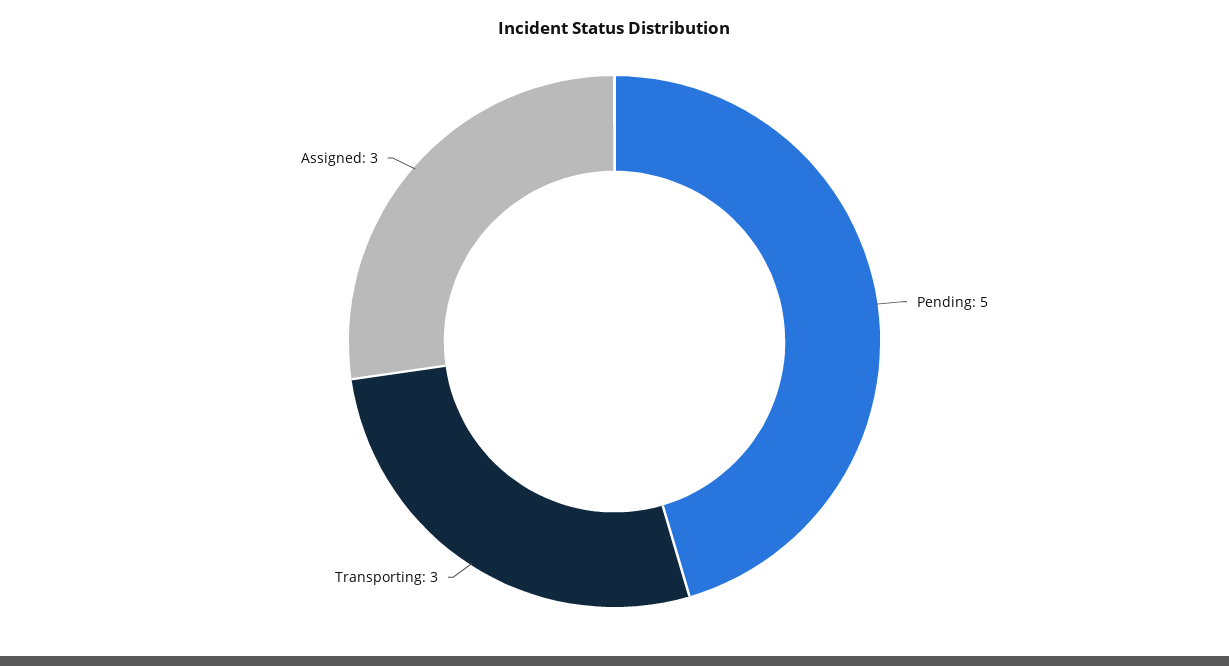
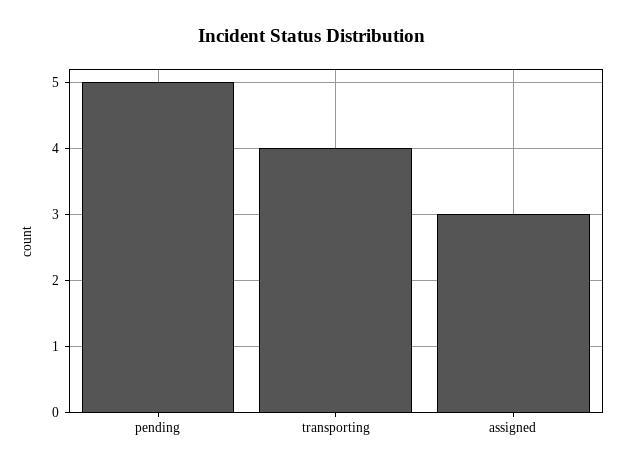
  {
    "Pending": 5,
-   "Transporting": 3,
+   "Transporting": 4,
    "Assigned": 3
  }

